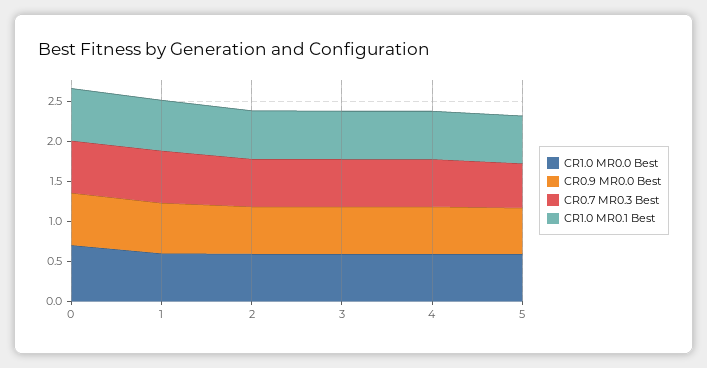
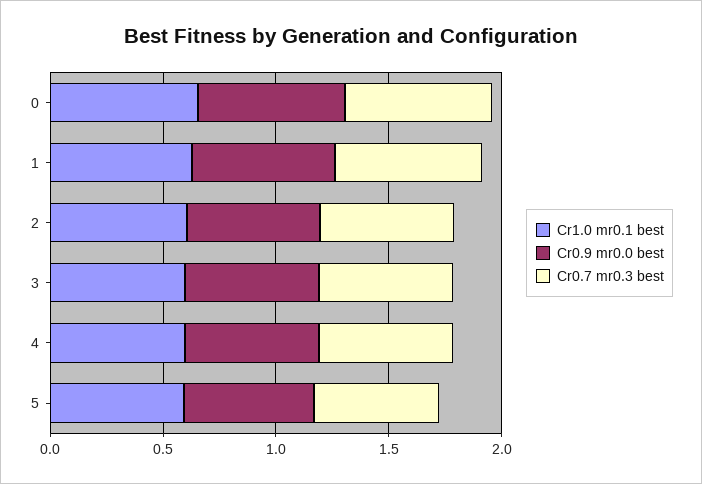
  {
-   "CR1.0 MR0.0 Best": {
-     "0": 0.7,
-     "1": 0.6,
-     "2": 0.6,
-     "3": 0.6,
-     "4": 0.6,
-     "5": 0.6
-   },
    "CR0.9 MR0.0 Best": {
      "0": 0.7,
      "1": 0.6,
      "2": 0.6,
      "3": 0.6,
      "4": 0.6,
      "5": 0.6
    },
    "CR0.7 MR0.3 Best": {
      "0": 0.7,
      "1": 0.7,
      "2": 0.6,
      "3": 0.6,
      "4": 0.6,
      "5": 0.6
    },
    "CR1.0 MR0.1 Best": {
      "0": 0.7,
      "1": 0.6,
      "2": 0.6,
      "3": 0.6,
      "4": 0.6,
      "5": 0.6
    }
  }

